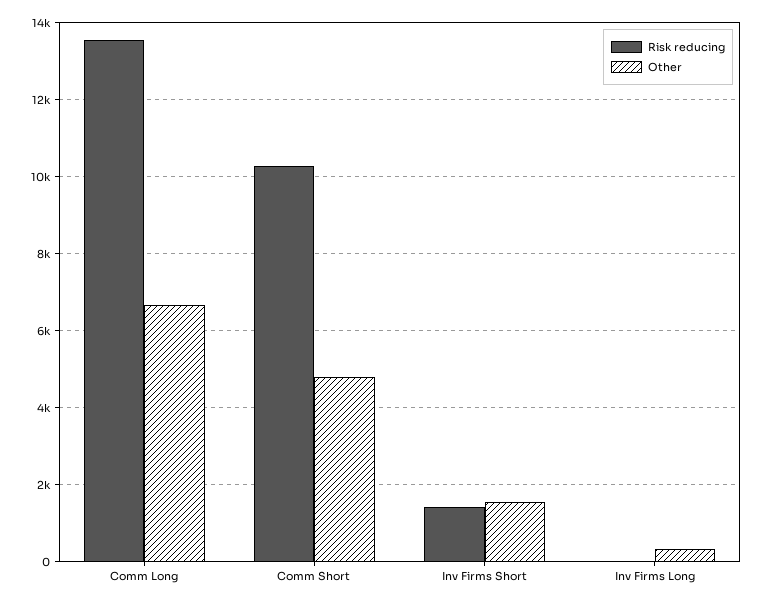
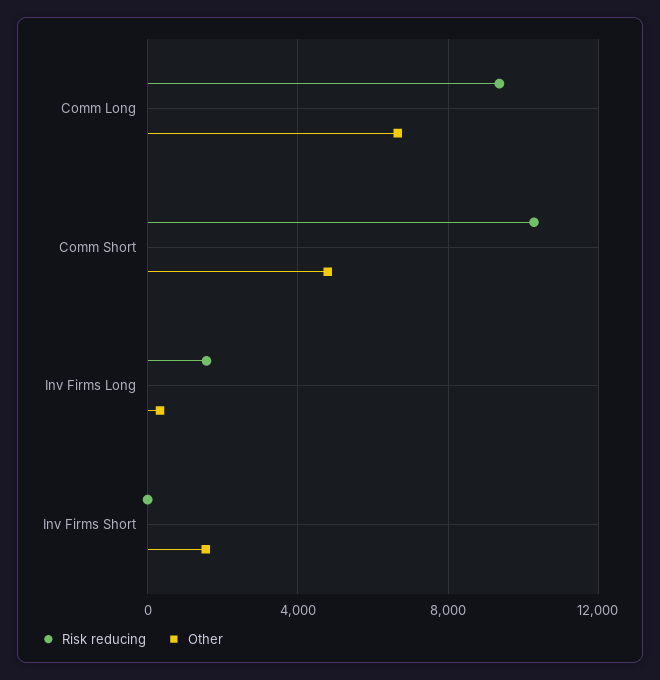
  {
    "Risk reducing": {
-     "Comm Long": 13600,
+     "Comm Long": 9500,
      "Comm Short": 10200,
-     "Inv Firms Short": 1400,
+     "Inv Firms Short": 0,
-     "Inv Firms Long": 0
+     "Inv Firms Long": 1500
    },
    "Other": {
      "Comm Long": 6600,
      "Comm Short": 4800,
      "Inv Firms Short": 1600,
      "Inv Firms Long": 400
    }
  }

